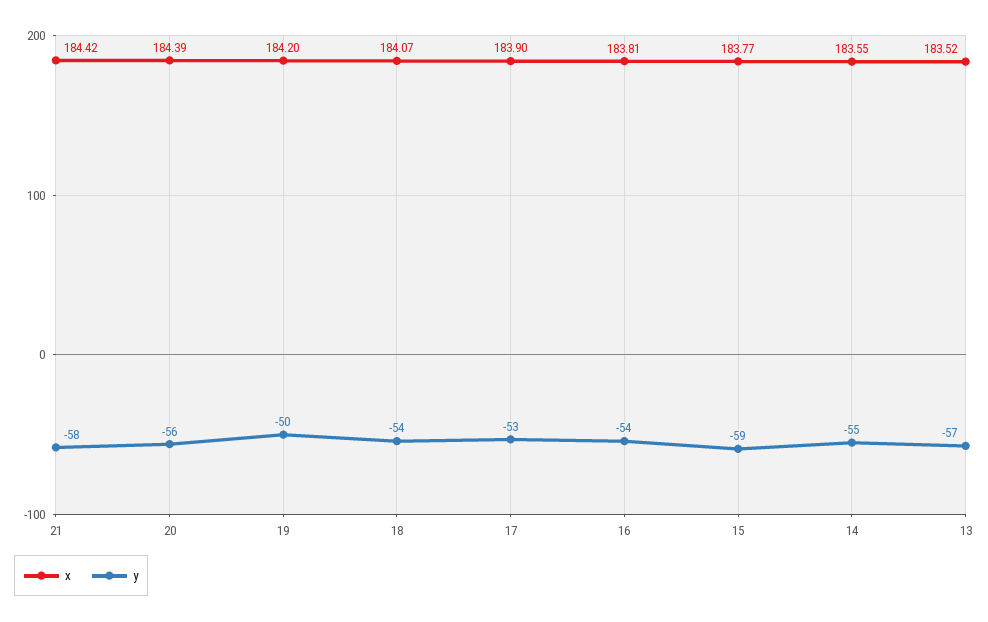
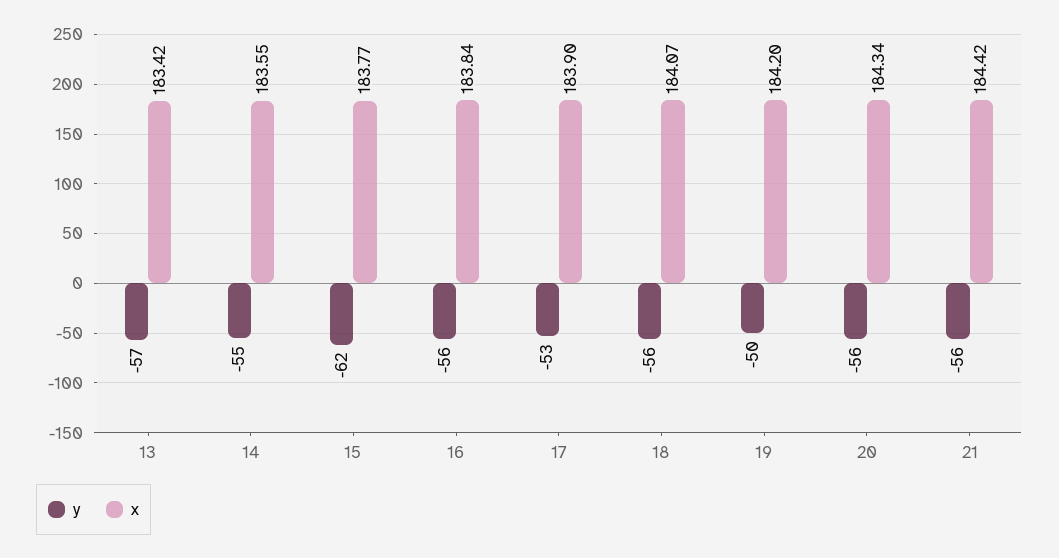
  {
    "x": {
      "21": 184.42,
-     "20": 184.39,
+     "20": 184.34,
      "19": 184.2,
      "18": 184.07,
      "17": 183.9,
-     "16": 183.81,
+     "16": 183.84,
      "15": 183.77,
      "14": 183.55,
-     "13": 183.52
+     "13": 183.42
    },
    "y": {
-     "21": -58,
+     "21": -56,
      "20": -56,
      "19": -50,
-     "18": -54,
+     "18": -56,
      "17": -53,
-     "16": -54,
+     "16": -56,
-     "15": -59,
+     "15": -62,
      "14": -55,
      "13": -57
    }
  }

